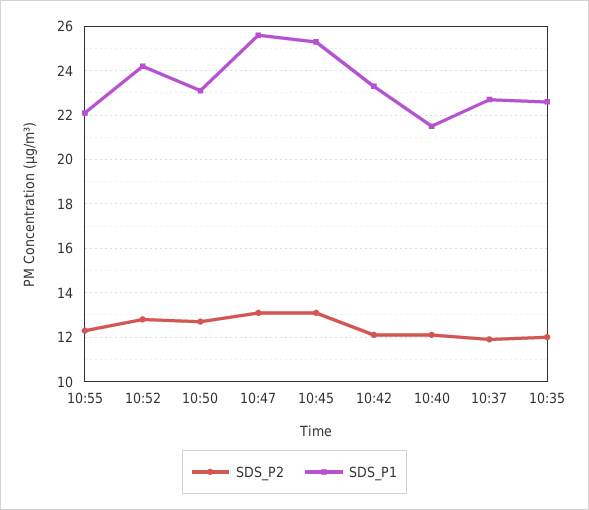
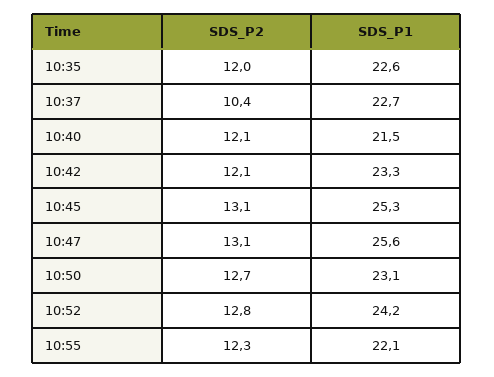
  {
    "SDS_P2": {
      "10:55": 12.3,
      "10:52": 12.8,
      "10:50": 12.7,
      "10:47": 13.1,
      "10:45": 13.1,
      "10:42": 12.1,
      "10:40": 12.1,
-     "10:37": 12,
+     "10:37": 10.4,
      "10:35": 12
    },
    "SDS_P1": {
      "10:55": 22.1,
      "10:52": 24.2,
      "10:50": 23.1,
      "10:47": 25.6,
      "10:45": 25.3,
      "10:42": 23.3,
      "10:40": 21.5,
      "10:37": 22.7,
      "10:35": 22.6
    }
  }

